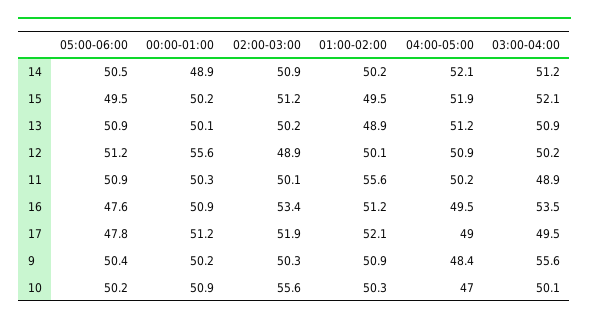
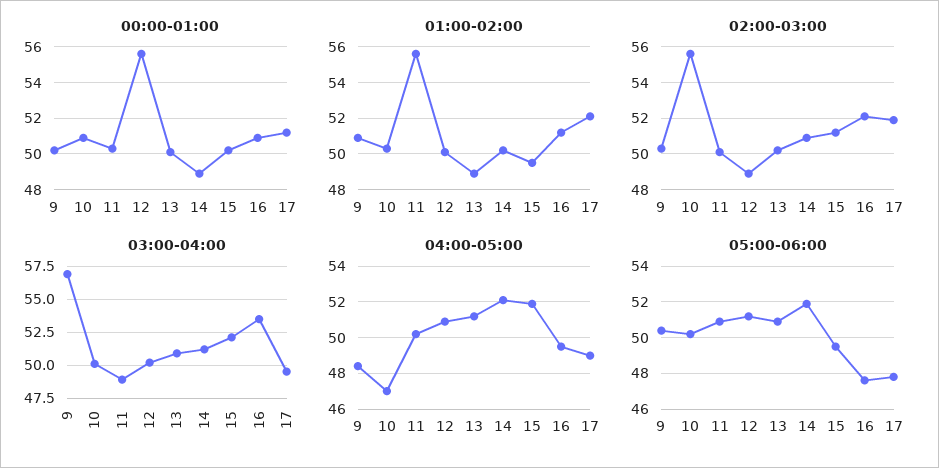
  {
    "05:00-06:00": {
-     "14": 50.5,
+     "14": 52,
      "15": 49.5,
      "13": 50.9,
      "12": 51.2,
      "11": 50.9,
      "16": 47.6,
      "17": 47.8,
      "9": 50.4,
      "10": 50.2
    },
    "00:00-01:00": {
      "14": 48.9,
      "15": 50.2,
      "13": 50.1,
      "12": 55.6,
      "11": 50.3,
      "16": 50.9,
      "17": 51.2,
      "9": 50.2,
      "10": 50.9
    },
    "02:00-03:00": {
      "14": 50.9,
      "15": 51.2,
      "13": 50.2,
      "12": 48.9,
      "11": 50.1,
-     "16": 53.4,
+     "16": 52,
      "17": 51.9,
      "9": 50.3,
      "10": 55.6
    },
    "01:00-02:00": {
      "14": 50.2,
      "15": 49.5,
      "13": 48.9,
      "12": 50.1,
      "11": 55.6,
      "16": 51.2,
      "17": 52.1,
      "9": 50.9,
      "10": 50.3
    },
    "04:00-05:00": {
      "14": 52.1,
      "15": 51.9,
      "13": 51.2,
      "12": 50.9,
      "11": 50.2,
      "16": 49.5,
      "17": 49,
      "9": 48.4,
      "10": 47
    },
    "03:00-04:00": {
      "14": 51.2,
      "15": 52.1,
      "13": 50.9,
      "12": 50.2,
      "11": 48.9,
      "16": 53.5,
      "17": 49.5,
-     "9": 55.6,
+     "9": 57,
      "10": 50.1
    }
  }

